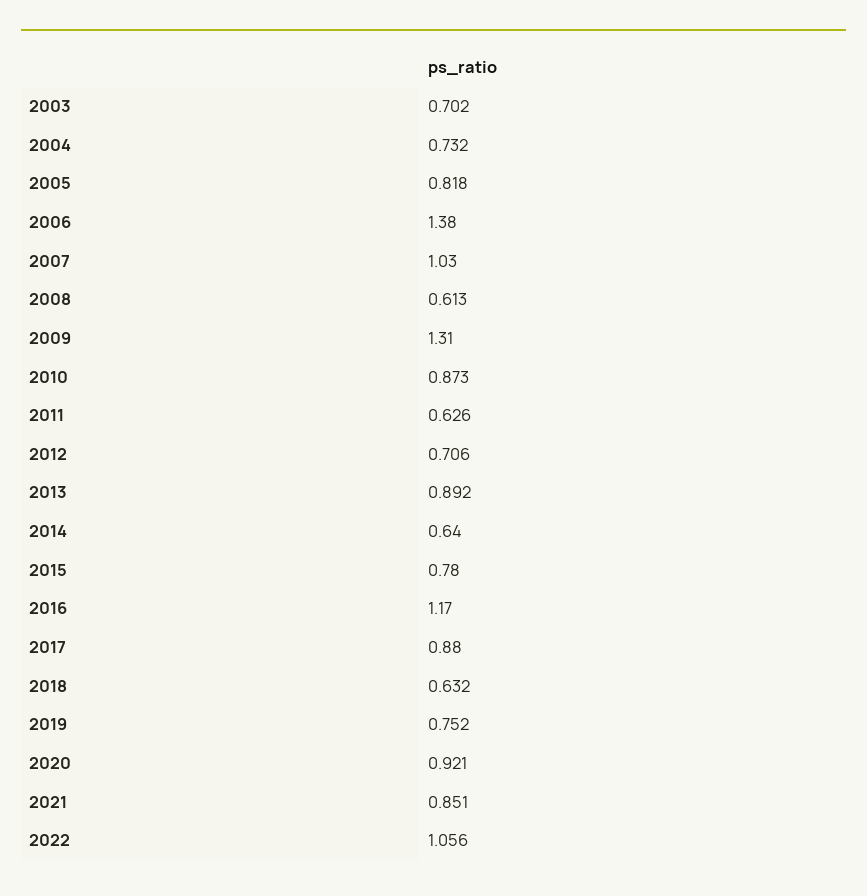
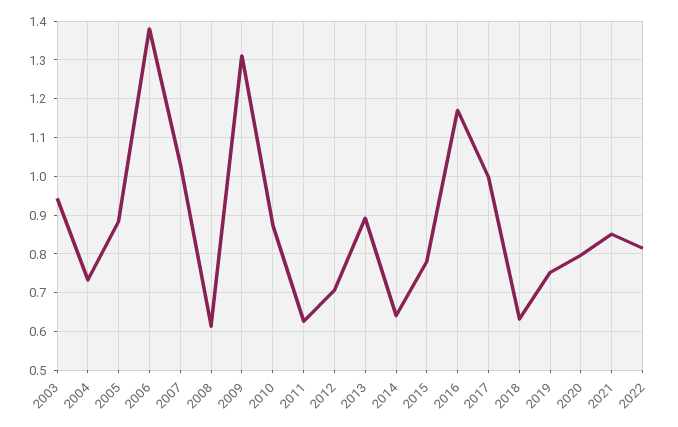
  {
-   "2003": 0.702,
+   "2003": 0.94,
    "2004": 0.732,
-   "2005": 0.818,
+   "2005": 0.88,
    "2006": 1.38,
    "2007": 1.03,
    "2008": 0.613,
    "2009": 1.31,
    "2010": 0.873,
    "2011": 0.626,
    "2012": 0.706,
    "2013": 0.892,
    "2014": 0.64,
    "2015": 0.78,
    "2016": 1.17,
-   "2017": 0.88,
+   "2017": 1,
    "2018": 0.632,
    "2019": 0.752,
-   "2020": 0.921,
+   "2020": 0.8,
    "2021": 0.851,
-   "2022": 1.056
+   "2022": 0.82
  }

